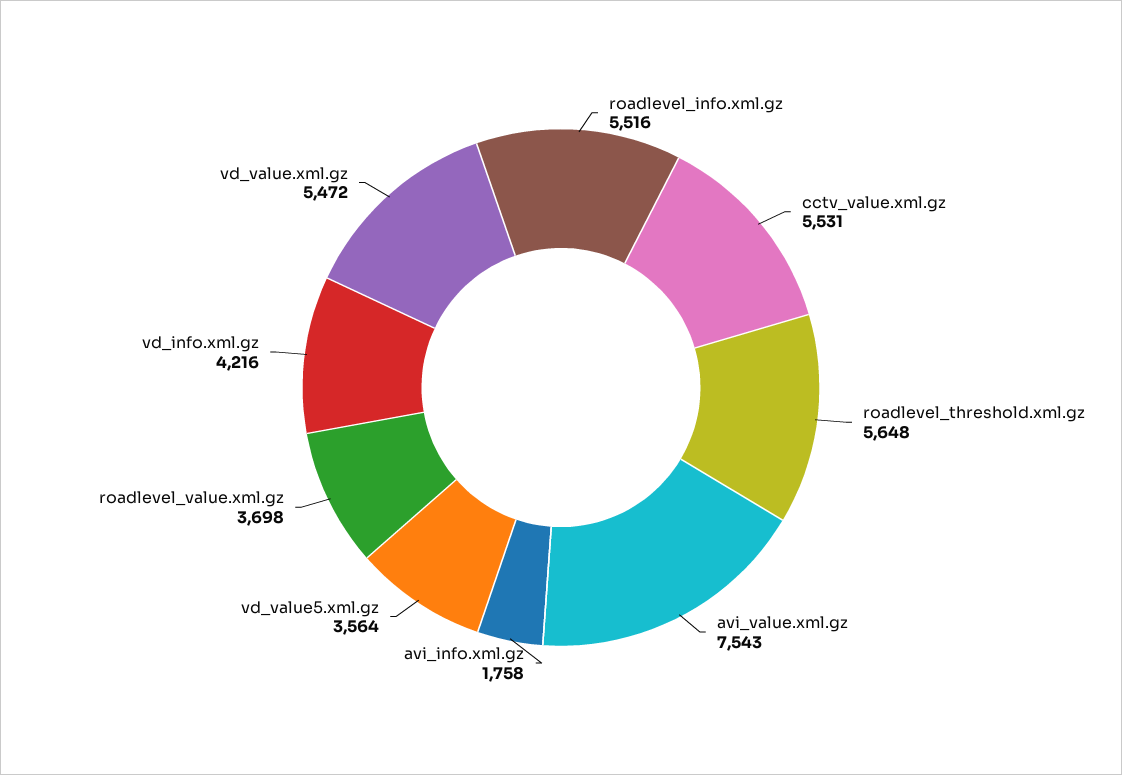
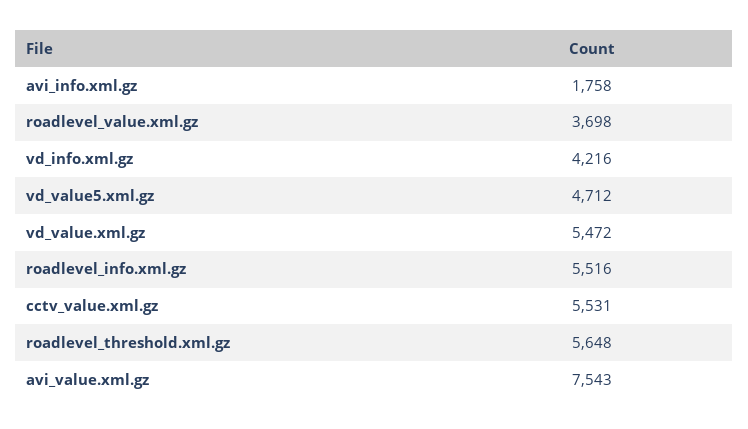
  {
    "roadlevel_info.xml.gz": 5516,
    "cctv_value.xml.gz": 5531,
    "roadlevel_threshold.xml.gz": 5648,
    "avi_value.xml.gz": 7543,
    "avi_info.xml.gz": 1758,
-   "vd_value5.xml.gz": 3564,
+   "vd_value5.xml.gz": 4712,
    "roadlevel_value.xml.gz": 3698,
    "vd_info.xml.gz": 4216,
    "vd_value.xml.gz": 5472
  }

